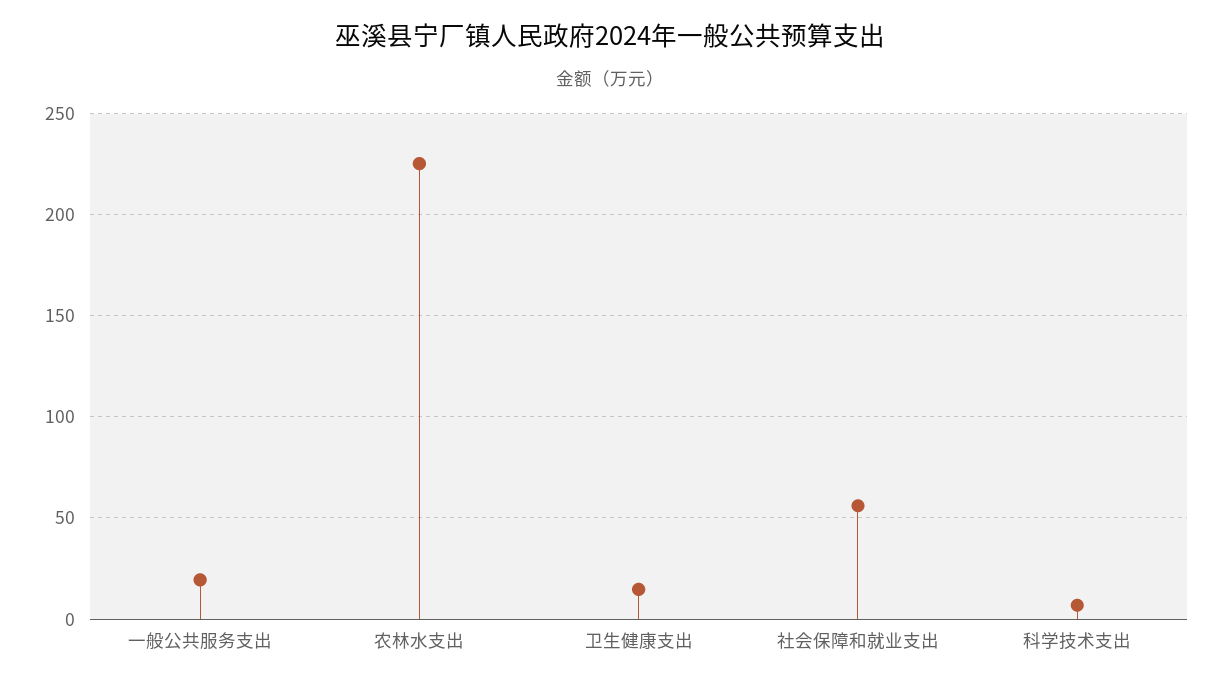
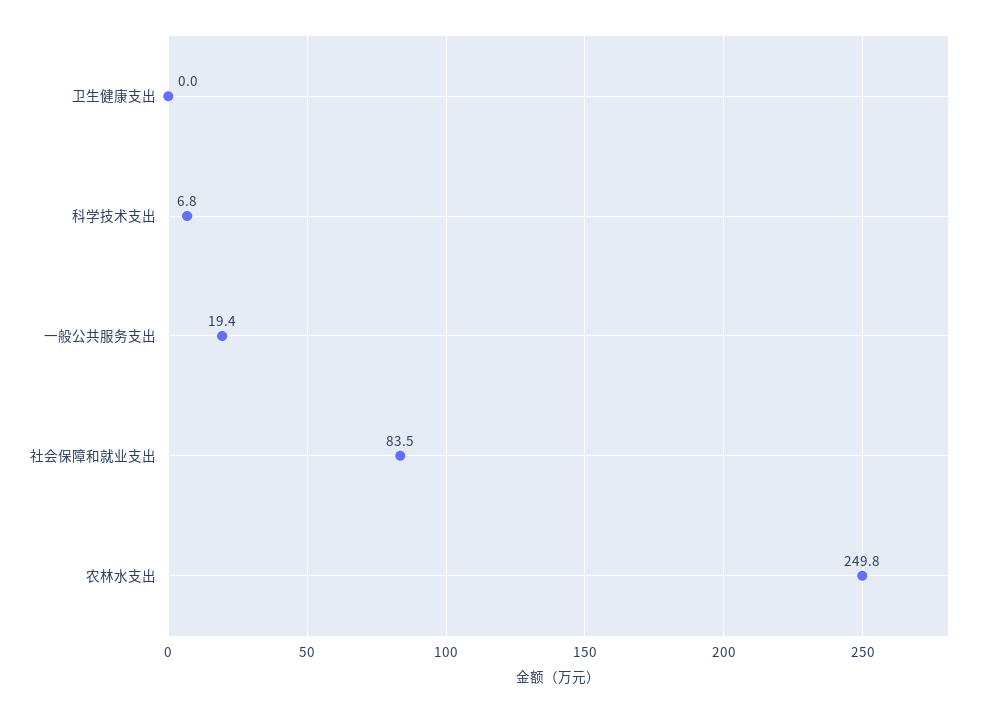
  {
    "一般公共服务支出": 19.4,
-   "农林水支出": 225,
+   "农林水支出": 249.8,
-   "卫生健康支出": 15,
+   "卫生健康支出": 0,
-   "社会保障和就业支出": 55,
+   "社会保障和就业支出": 83.5,
    "科学技术支出": 6.8
  }

